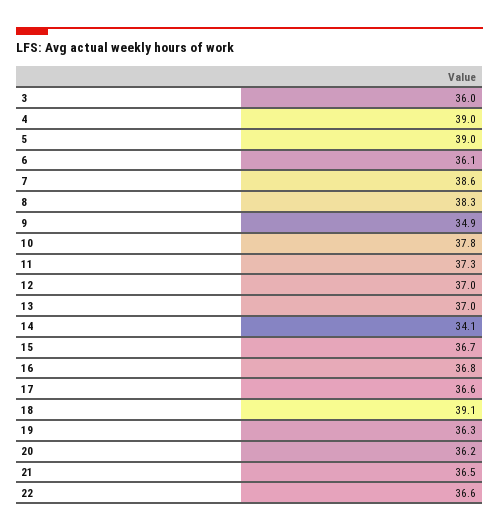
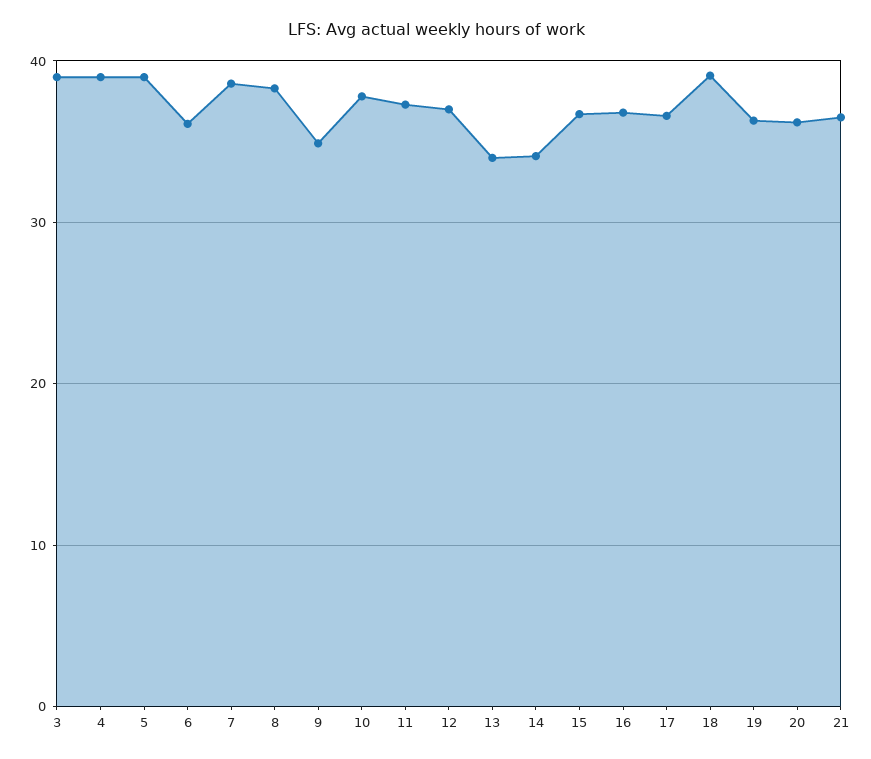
  {
-   "3": 36,
+   "3": 39,
    "4": 39,
    "5": 39,
    "6": 36.1,
    "7": 38.6,
    "8": 38.3,
    "9": 34.9,
    "10": 37.8,
    "11": 37.3,
    "12": 37,
-   "13": 37,
+   "13": 34,
    "14": 34.1,
    "15": 36.7,
    "16": 36.8,
    "17": 36.6,
    "18": 39.1,
    "19": 36.3,
    "20": 36.2,
-   "21": 36.5,
+   "21": 36.5
-   "22": 36.6
  }

